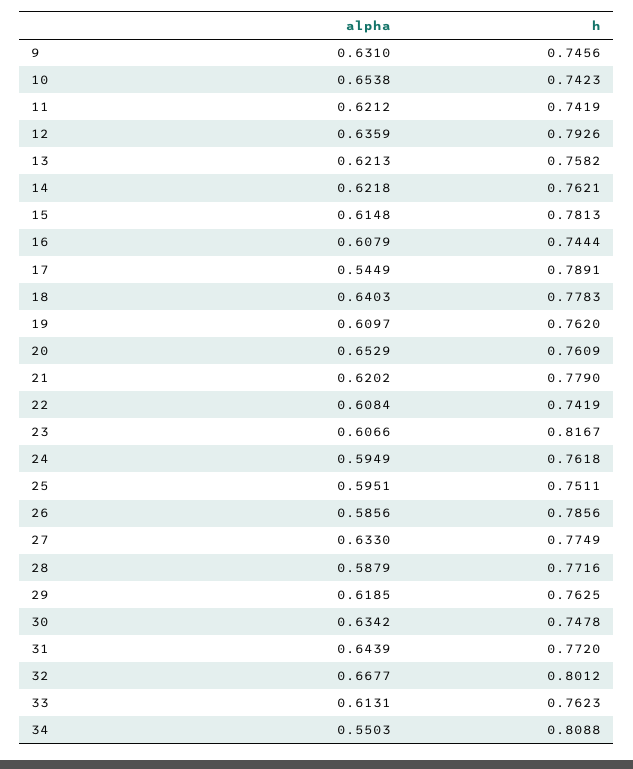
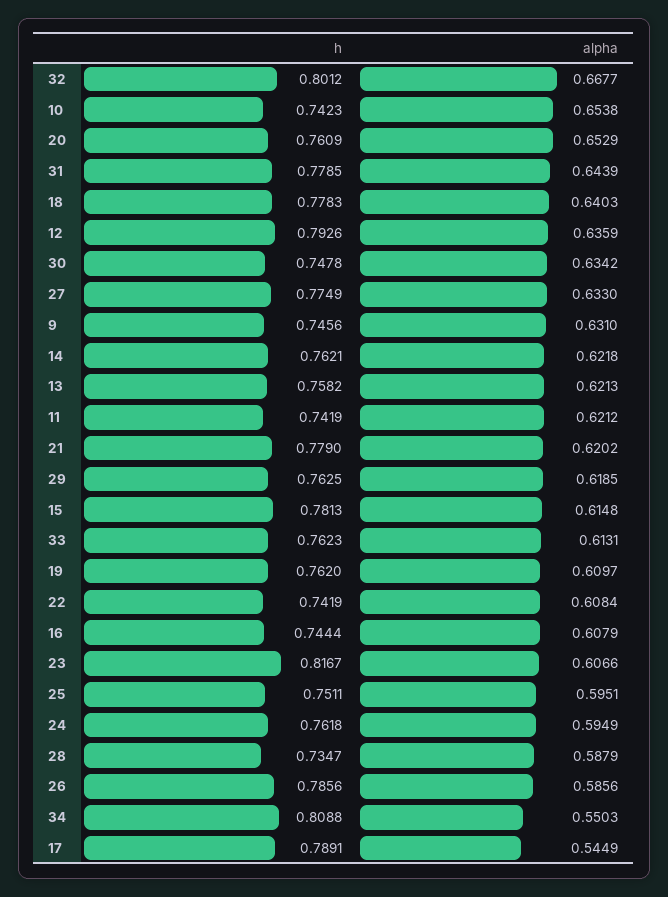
  {
    "alpha": {
      "9": 0.631,
      "10": 0.6538,
      "11": 0.6212,
      "12": 0.6359,
      "13": 0.6213,
      "14": 0.6218,
      "15": 0.6148,
      "16": 0.6079,
      "17": 0.5449,
      "18": 0.6403,
      "19": 0.6097,
      "20": 0.6529,
      "21": 0.6202,
      "22": 0.6084,
      "23": 0.6066,
      "24": 0.5949,
      "25": 0.5951,
      "26": 0.5856,
      "27": 0.633,
      "28": 0.5879,
      "29": 0.6185,
      "30": 0.6342,
      "31": 0.6439,
      "32": 0.6677,
      "33": 0.6131,
      "34": 0.5503
    },
    "h": {
      "9": 0.7456,
      "10": 0.7423,
      "11": 0.7419,
      "12": 0.7926,
      "13": 0.7582,
      "14": 0.7621,
      "15": 0.7813,
      "16": 0.7444,
      "17": 0.7891,
      "18": 0.7783,
      "19": 0.762,
      "20": 0.7609,
      "21": 0.779,
      "22": 0.7419,
      "23": 0.8167,
      "24": 0.7618,
      "25": 0.7511,
      "26": 0.7856,
      "27": 0.7749,
-     "28": 0.7716,
+     "28": 0.7347,
      "29": 0.7625,
      "30": 0.7478,
-     "31": 0.772,
+     "31": 0.7785,
      "32": 0.8012,
      "33": 0.7623,
      "34": 0.8088
    }
  }

